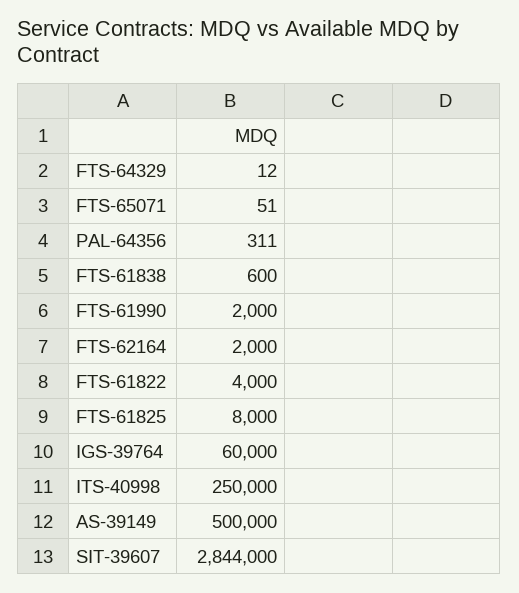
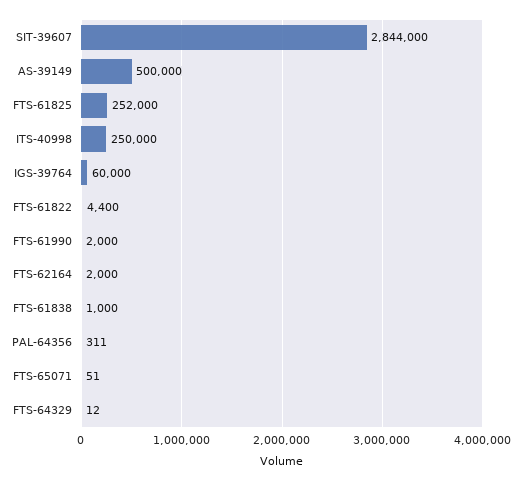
  {
    "FTS-64329": 12,
    "FTS-65071": 51,
    "PAL-64356": 311,
-   "FTS-61838": 600,
+   "FTS-61838": 1000,
    "FTS-61990": 2000,
    "FTS-62164": 2000,
-   "FTS-61822": 4000,
+   "FTS-61822": 4400,
-   "FTS-61825": 8000,
+   "FTS-61825": 252000,
    "IGS-39764": 60000,
    "ITS-40998": 250000,
    "AS-39149": 500000,
    "SIT-39607": 2844000
  }

